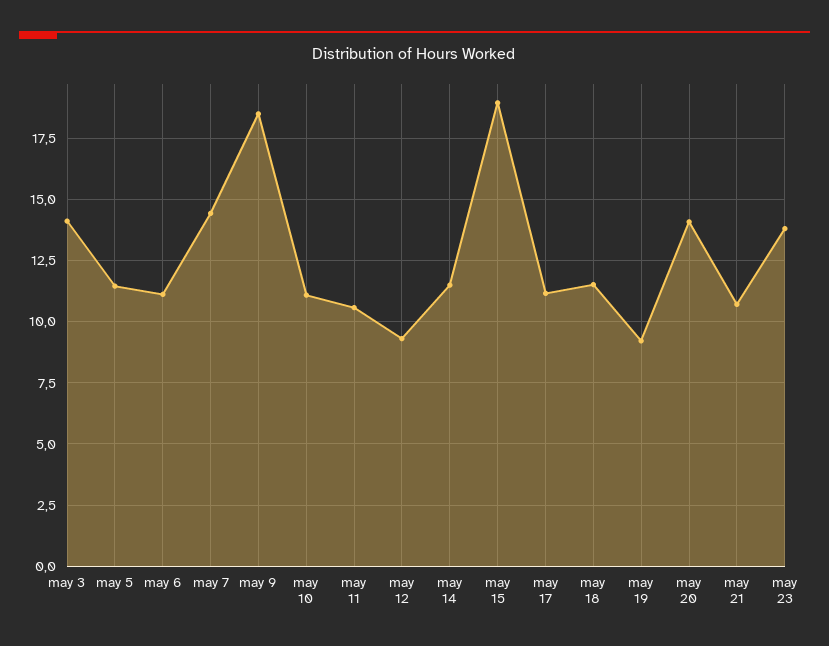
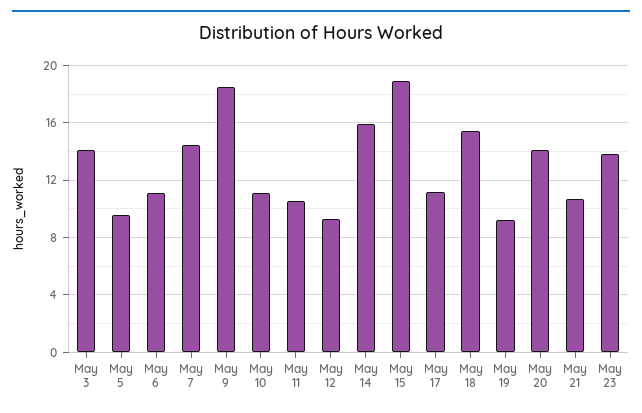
  {
    "may 3": 14,
-   "may 5": 11.5,
+   "may 5": 9.5,
    "may 6": 11,
    "may 7": 14.5,
    "may 9": 18.5,
    "may 10": 11,
    "may 11": 10.5,
    "may 12": 9.25,
-   "may 14": 11.5,
+   "may 14": 16,
    "may 15": 19,
    "may 17": 11.25,
-   "may 18": 11.5,
+   "may 18": 15.5,
    "may 19": 9.25,
    "may 20": 14,
    "may 21": 10.75,
    "may 23": 13.75
  }

